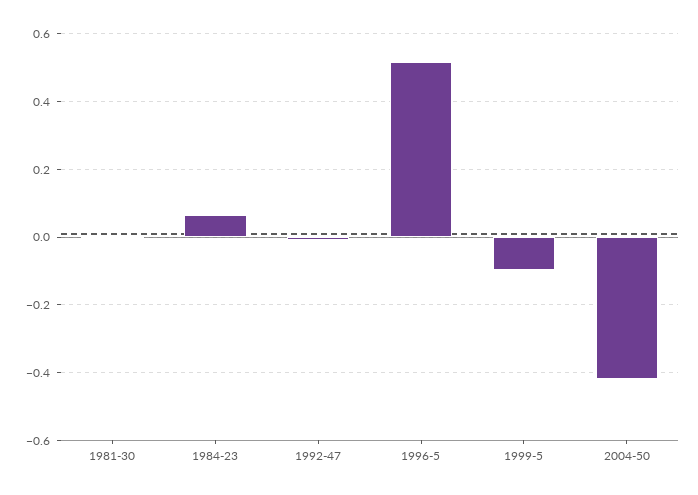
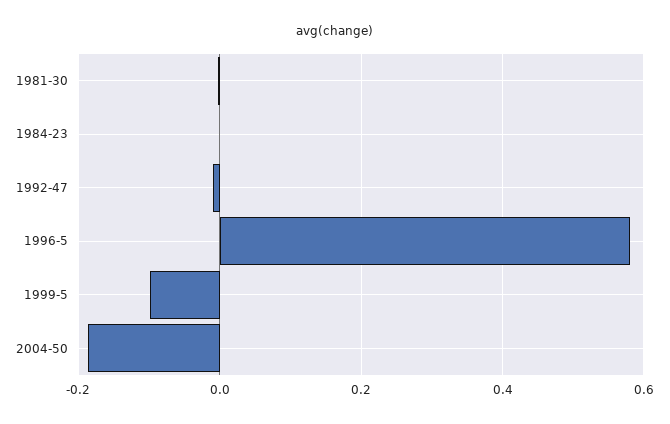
  {
    "1981-30": 0,
-   "1984-23": 0.06,
+   "1984-23": 0,
    "1992-47": 0,
-   "1996-5": 0.52,
+   "1996-5": 0.58,
    "1999-5": -0.1,
-   "2004-50": -0.42
+   "2004-50": -0.18
  }

